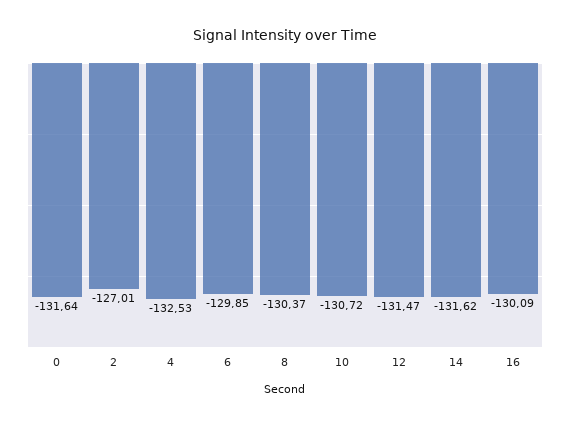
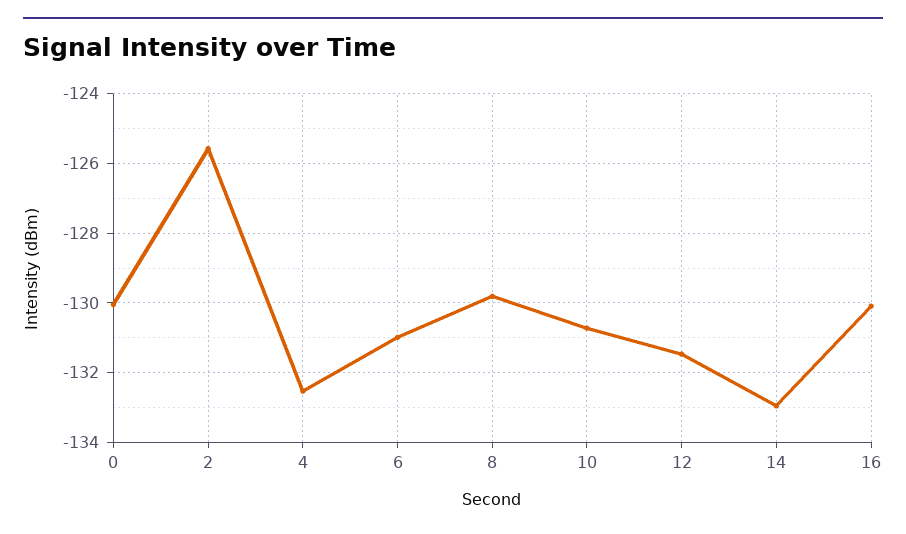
  {
-   "0": -131.64,
+   "0": -130,
-   "2": -127.01,
+   "2": -125.6,
    "4": -132.53,
-   "6": -129.85,
+   "6": -131,
-   "8": -130.37,
+   "8": -129.8,
    "10": -130.72,
    "12": -131.47,
-   "14": -131.62,
+   "14": -133,
    "16": -130.09
  }

